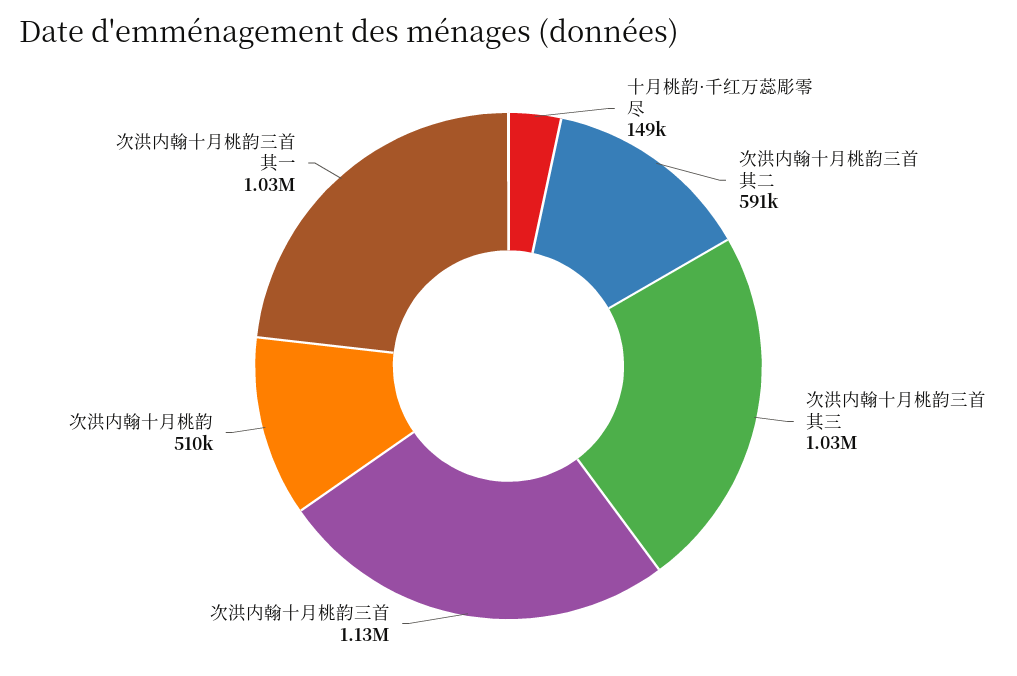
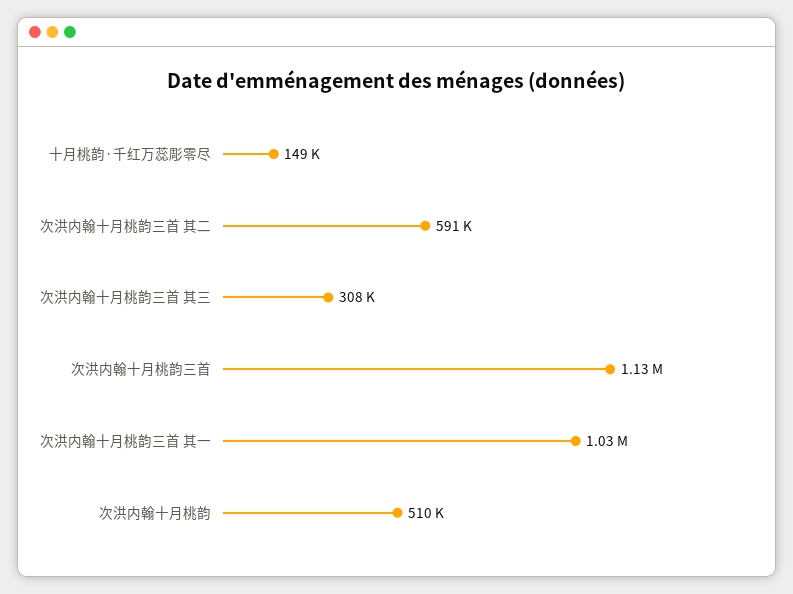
  {
    "十月桃韵·千红万蕊彫零尽": 149000,
    "次洪内翰十月桃韵三首 其二": 591000,
-   "次洪内翰十月桃韵三首 其三": 1030000,
+   "次洪内翰十月桃韵三首 其三": 308000,
    "次洪内翰十月桃韵三首": 1130000,
    "次洪内翰十月桃韵": 510000,
    "次洪内翰十月桃韵三首 其一": 1030000
  }

